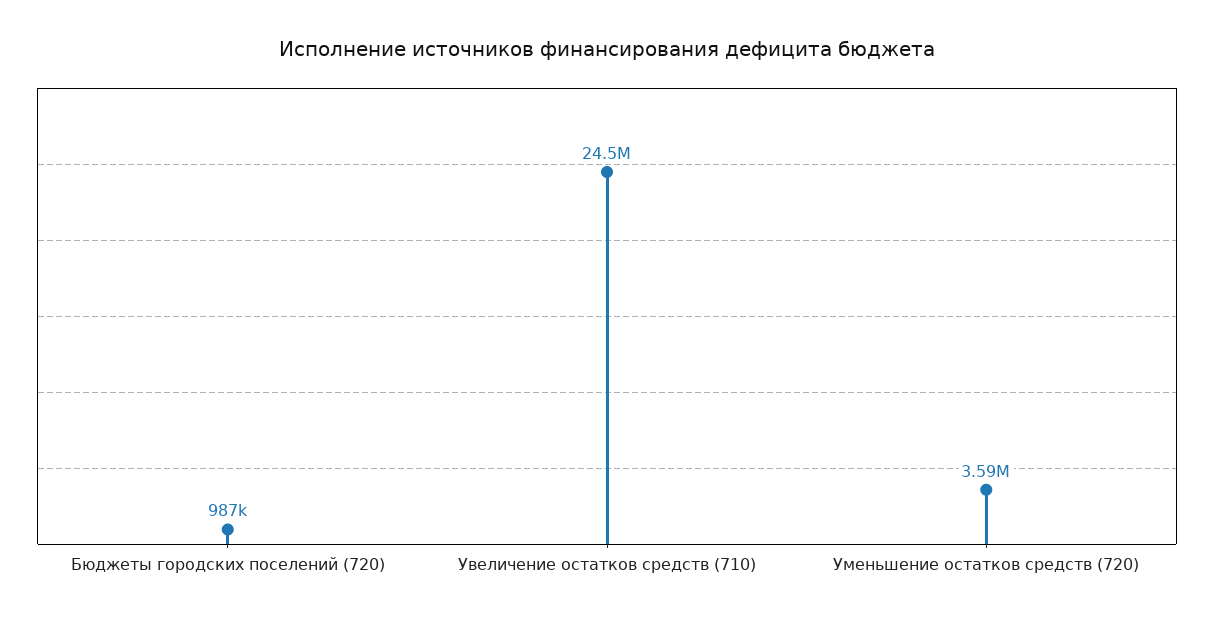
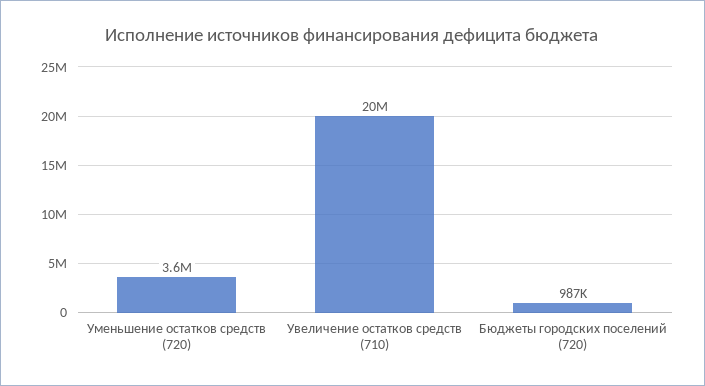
  {
    "Бюджеты городских поселений (720)": 987000,
-   "Увеличение остатков средств (710)": 24500000,
+   "Увеличение остатков средств (710)": 20000000,
    "Уменьшение остатков средств (720)": 3590000
  }

